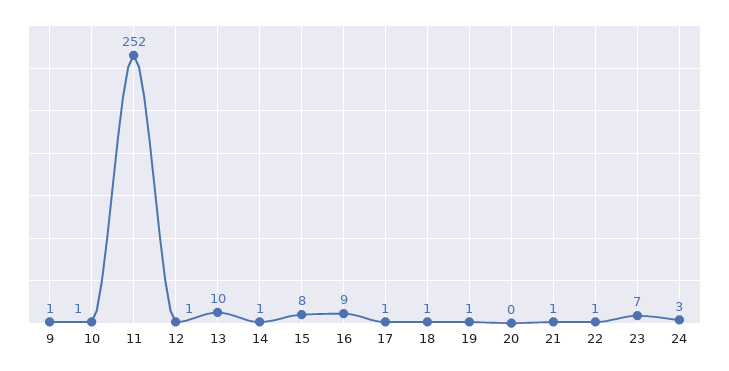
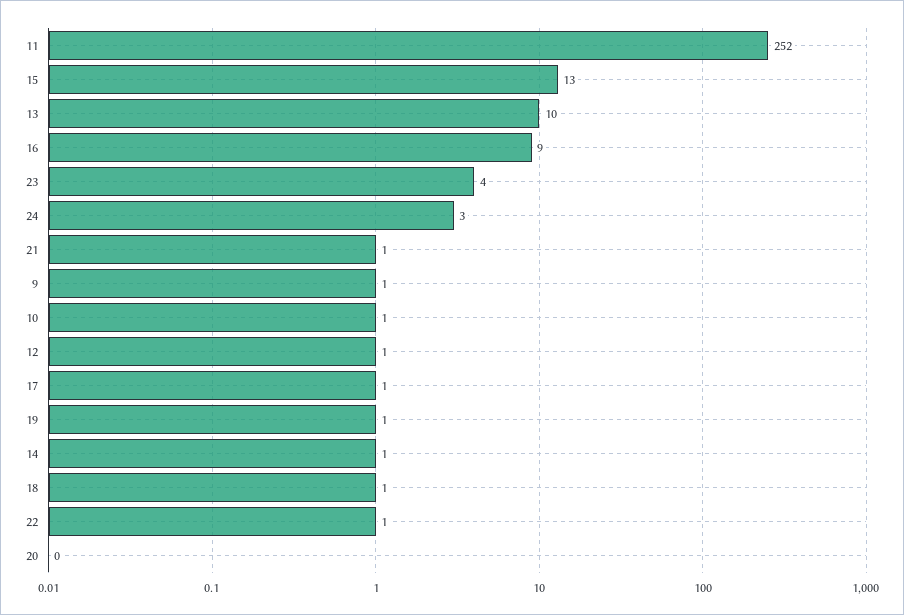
  {
    "9": 1,
    "10": 1,
    "11": 252,
    "12": 1,
    "13": 10,
    "14": 1,
-   "15": 8,
+   "15": 13,
    "16": 9,
    "17": 1,
    "18": 1,
    "19": 1,
    "20": 0,
    "21": 1,
    "22": 1,
-   "23": 7,
+   "23": 4,
    "24": 3
  }

